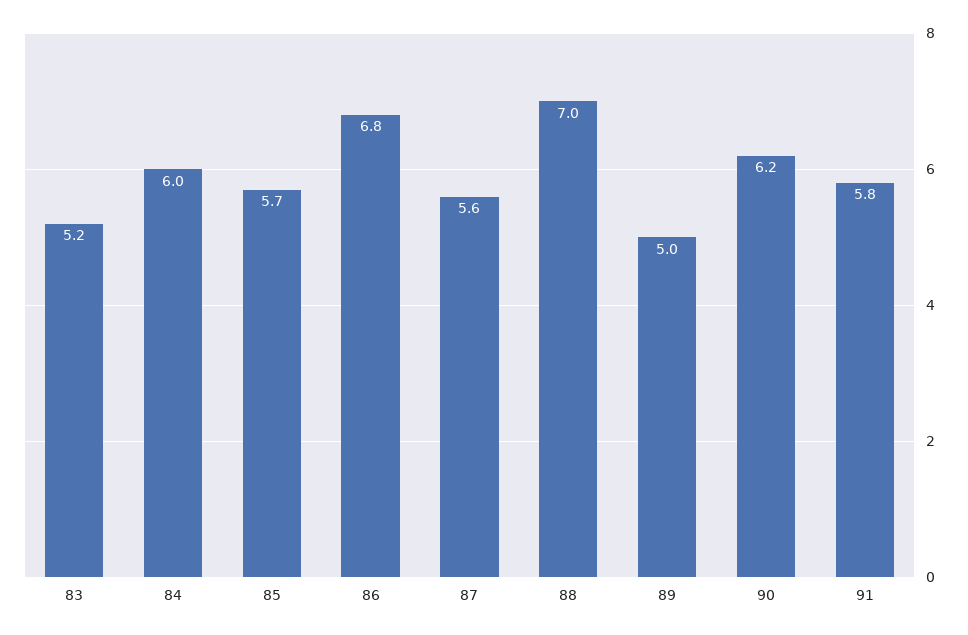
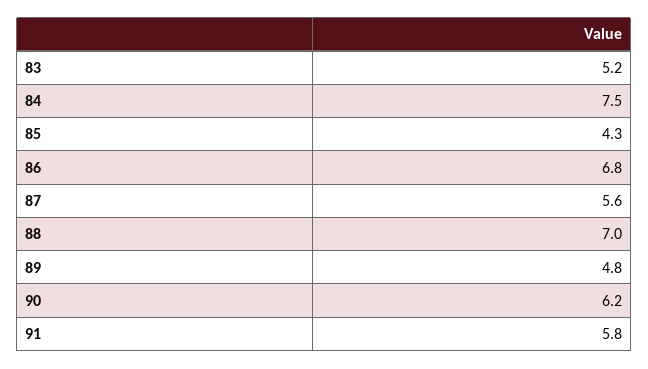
  {
    "83": 5.2,
-   "84": 6,
+   "84": 7.5,
-   "85": 5.7,
+   "85": 4.3,
    "86": 6.8,
    "87": 5.6,
    "88": 7,
-   "89": 5,
+   "89": 4.8,
    "90": 6.2,
    "91": 5.8
  }

